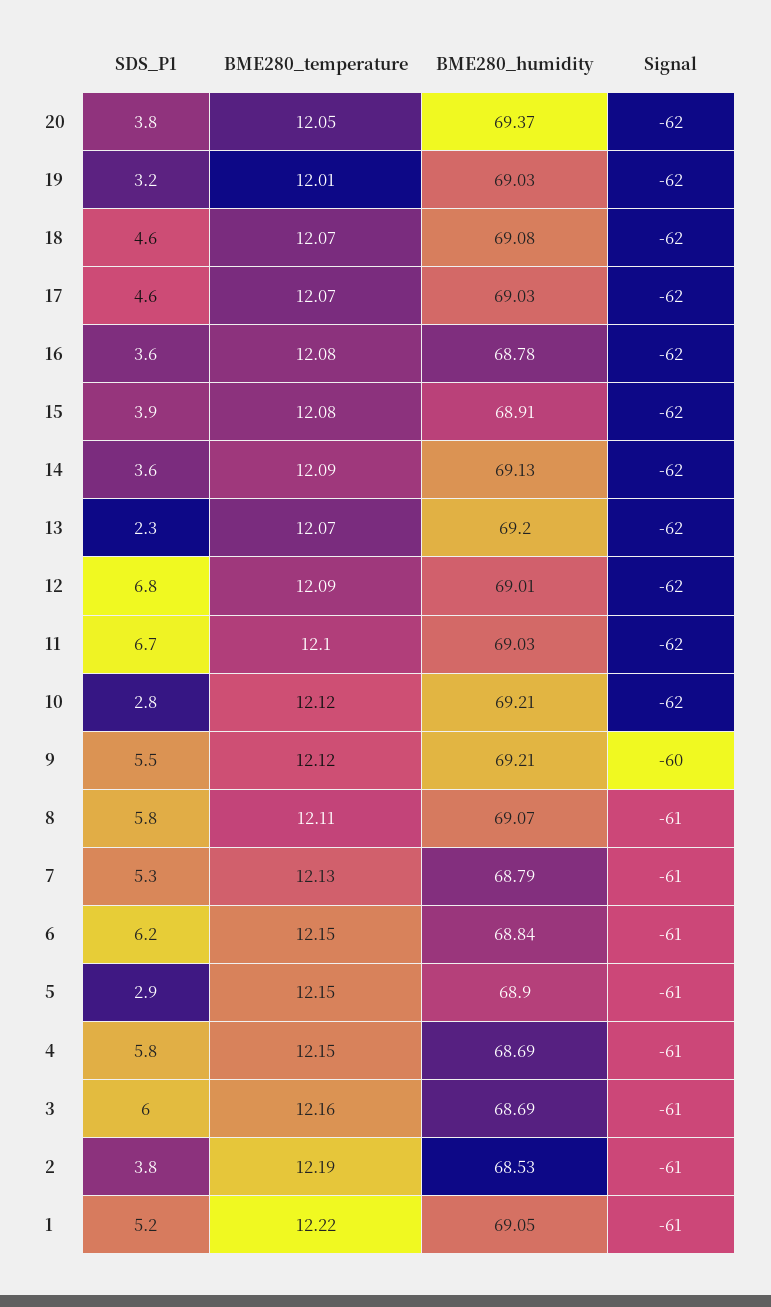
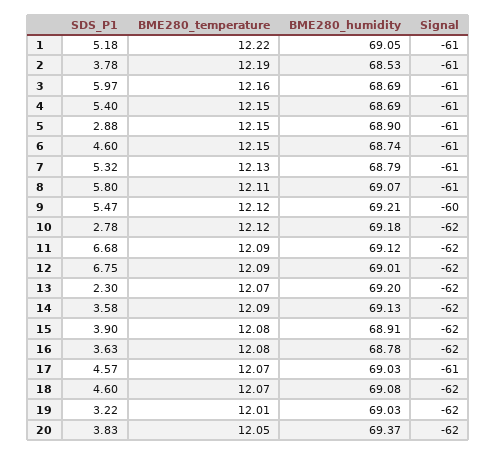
  {
    "SDS_P1": {
      "20": 3.83,
      "19": 3.22,
      "18": 4.6,
      "17": 4.57,
      "16": 3.63,
      "15": 3.9,
      "14": 3.58,
      "13": 2.3,
      "12": 6.75,
      "11": 6.68,
      "10": 2.78,
      "9": 5.47,
      "8": 5.8,
      "7": 5.32,
-     "6": 6.2,
+     "6": 4.6,
      "5": 2.88,
-     "4": 5.8,
+     "4": 5.4,
      "3": 5.97,
      "2": 3.78,
      "1": 5.18
    },
    "BME280_temperature": {
      "20": 12.05,
      "19": 12.01,
      "18": 12.07,
      "17": 12.07,
      "16": 12.08,
      "15": 12.08,
      "14": 12.09,
      "13": 12.07,
      "12": 12.09,
-     "11": 12.1,
+     "11": 12.09,
      "10": 12.12,
      "9": 12.12,
      "8": 12.11,
      "7": 12.13,
      "6": 12.15,
      "5": 12.15,
      "4": 12.15,
      "3": 12.16,
      "2": 12.19,
      "1": 12.22
    },
    "BME280_humidity": {
      "20": 69.37,
      "19": 69.03,
      "18": 69.08,
      "17": 69.03,
      "16": 68.78,
      "15": 68.91,
      "14": 69.13,
      "13": 69.2,
      "12": 69.01,
-     "11": 69.03,
+     "11": 69.12,
-     "10": 69.21,
+     "10": 69.18,
      "9": 69.21,
      "8": 69.07,
      "7": 68.79,
-     "6": 68.84,
+     "6": 68.74,
      "5": 68.9,
      "4": 68.69,
      "3": 68.69,
      "2": 68.53,
      "1": 69.05
    },
    "Signal": {
      "20": -62,
      "19": -62,
      "18": -62,
-     "17": -62,
+     "17": -61,
      "16": -62,
      "15": -62,
      "14": -62,
      "13": -62,
      "12": -62,
      "11": -62,
      "10": -62,
      "9": -60,
      "8": -61,
      "7": -61,
      "6": -61,
      "5": -61,
      "4": -61,
      "3": -61,
      "2": -61,
      "1": -61
    }
  }

